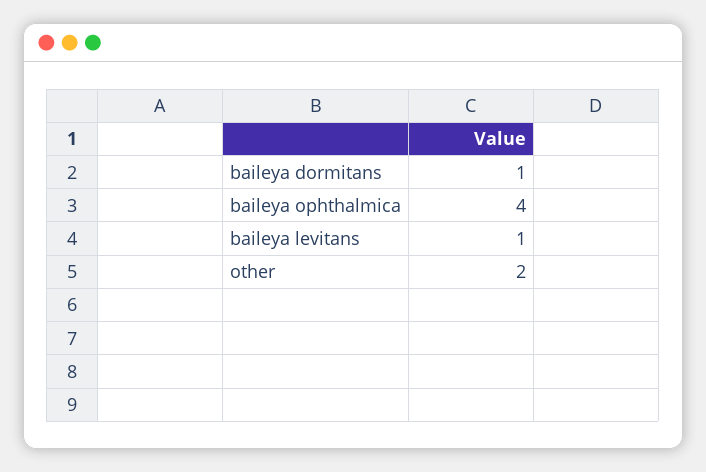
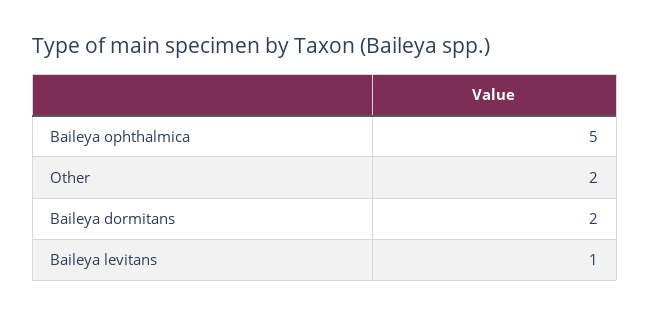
  {
-   "baileya dormitans": 1,
+   "baileya dormitans": 2,
-   "baileya ophthalmica": 4,
+   "baileya ophthalmica": 5,
    "baileya levitans": 1,
    "other": 2
  }

